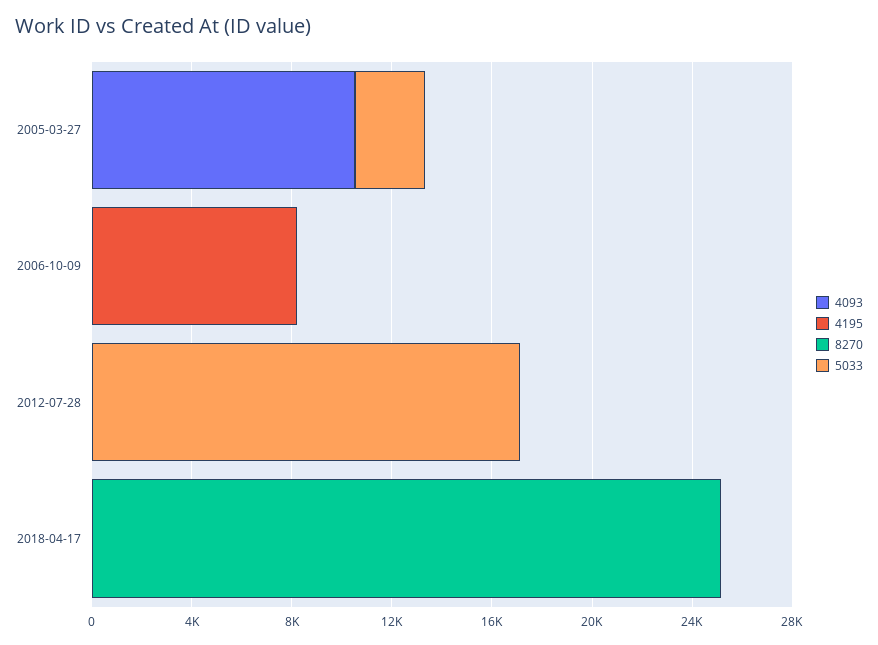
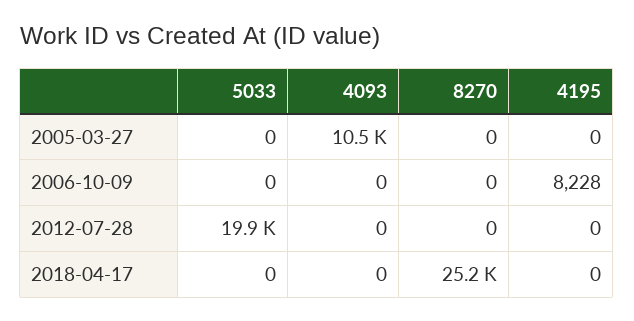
  {
    "4093": {
      "2005-03-27": 10500,
      "2006-10-09": 0,
      "2012-07-28": 0,
      "2018-04-17": 0
    },
    "4195": {
      "2005-03-27": 0,
      "2006-10-09": 8228,
      "2012-07-28": 0,
      "2018-04-17": 0
    },
    "8270": {
      "2005-03-27": 0,
      "2006-10-09": 0,
      "2012-07-28": 0,
      "2018-04-17": 25200
    },
    "5033": {
-     "2005-03-27": 3000,
+     "2005-03-27": 0,
      "2006-10-09": 0,
-     "2012-07-28": 17000,
+     "2012-07-28": 19900,
      "2018-04-17": 0
    }
  }

